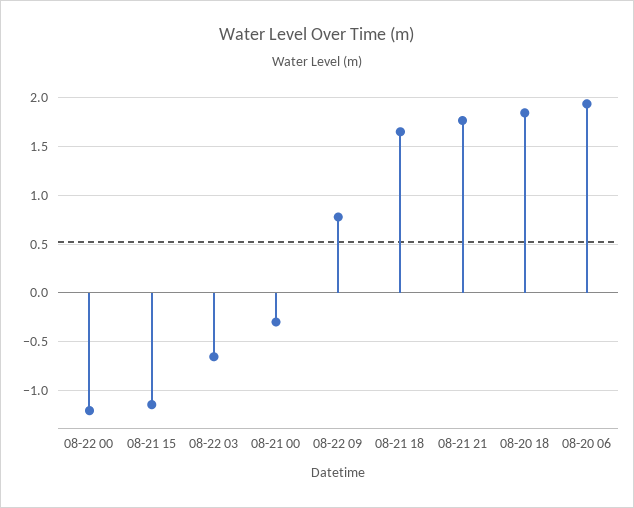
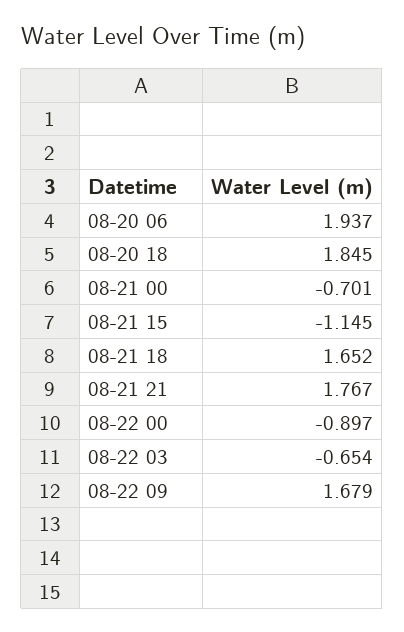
  {
-   "08-22 00": -1.2,
+   "08-22 00": -0.897,
    "08-21 15": -1.145,
    "08-22 03": -0.654,
-   "08-21 00": -0.3,
+   "08-21 00": -0.701,
-   "08-22 09": 0.8,
+   "08-22 09": 1.679,
    "08-21 18": 1.652,
    "08-21 21": 1.767,
    "08-20 18": 1.845,
    "08-20 06": 1.937
  }

